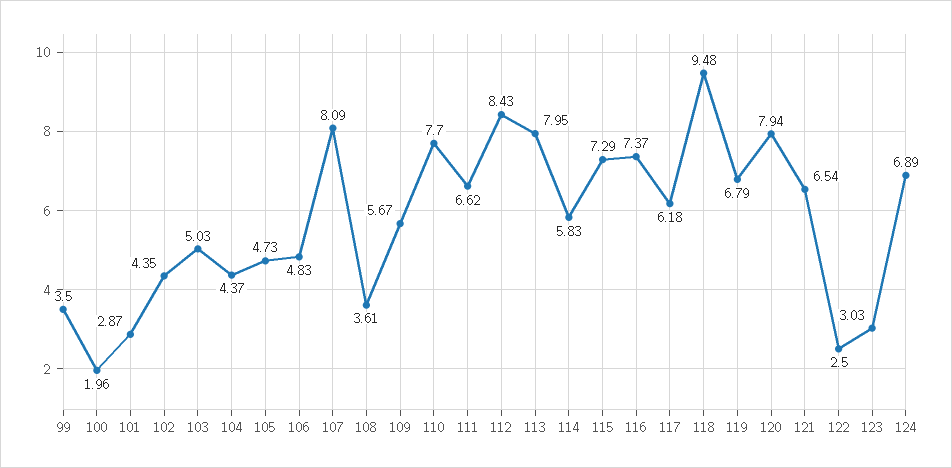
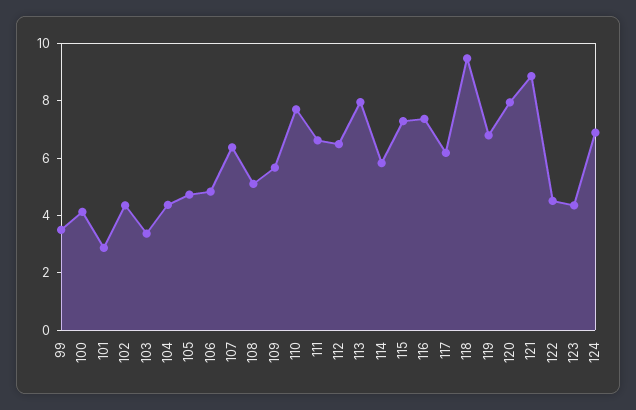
  {
    "99": 3.5,
-   "100": 1.96,
+   "100": 4,
    "101": 2.87,
    "102": 4.35,
-   "103": 5.03,
+   "103": 3.5,
    "104": 4.37,
    "105": 4.73,
    "106": 4.83,
-   "107": 8.09,
+   "107": 6.5,
-   "108": 3.61,
+   "108": 5,
    "109": 5.67,
    "110": 7.7,
    "111": 6.62,
-   "112": 8.43,
+   "112": 6.5,
    "113": 7.95,
    "114": 5.83,
    "115": 7.29,
    "116": 7.37,
    "117": 6.18,
    "118": 9.48,
    "119": 6.79,
    "120": 7.94,
-   "121": 6.54,
+   "121": 9,
-   "122": 2.5,
+   "122": 4.5,
-   "123": 3.03,
+   "123": 4.5,
    "124": 6.89
  }

